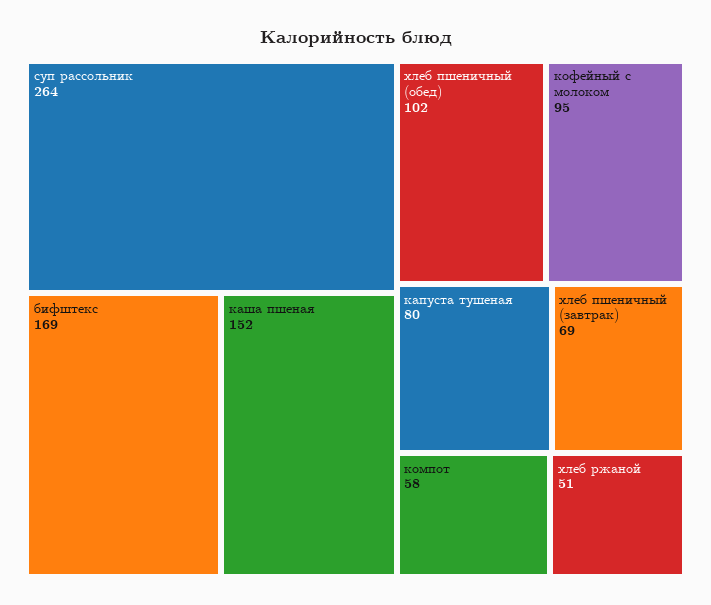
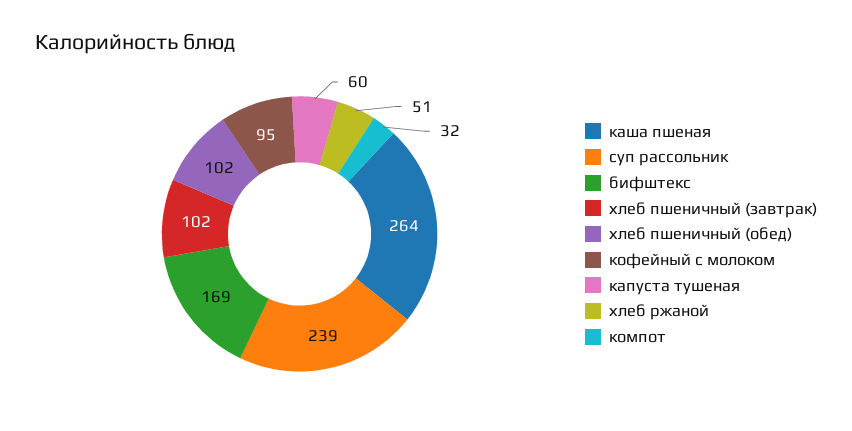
  {
-   "суп рассольник": 264,
+   "суп рассольник": 239,
    "бифштекс": 169,
-   "каша пшеная": 152,
+   "каша пшеная": 264,
    "хлеб пшеничный (обед)": 102,
    "кофейный с молоком": 95,
-   "капуста тушеная": 80,
+   "капуста тушеная": 60,
-   "хлеб пшеничный (завтрак)": 69,
+   "хлеб пшеничный (завтрак)": 102,
-   "компот": 58,
+   "компот": 32,
    "хлеб ржаной": 51
  }

